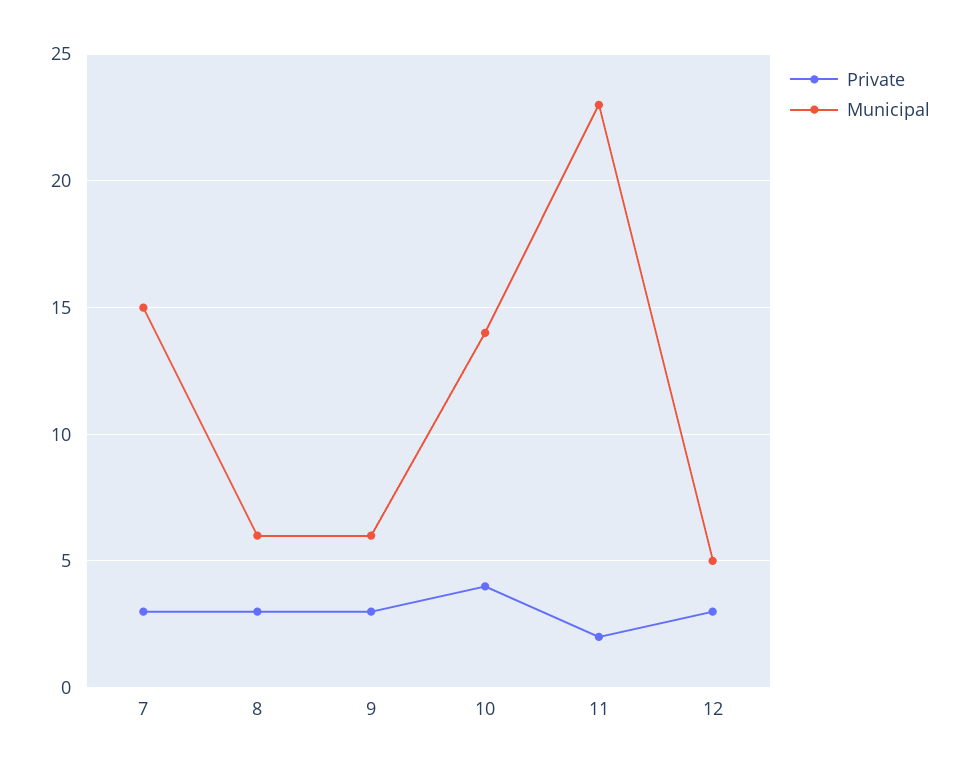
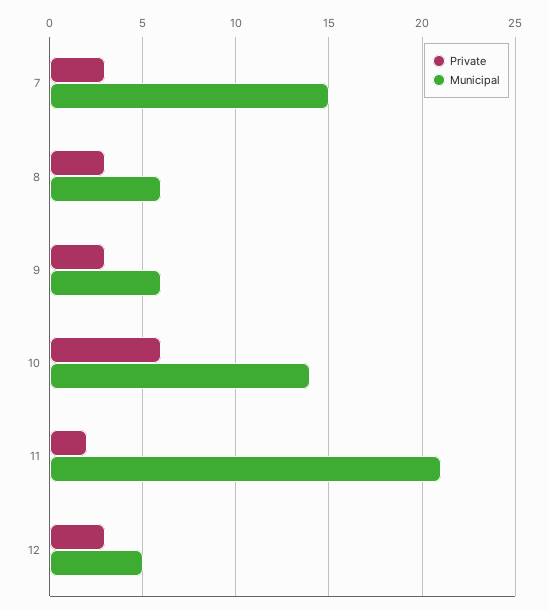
  {
    "Private": {
      "7": 3,
      "8": 3,
      "9": 3,
-     "10": 4,
+     "10": 6,
      "11": 2,
      "12": 3
    },
    "Municipal": {
      "7": 15,
      "8": 6,
      "9": 6,
      "10": 14,
-     "11": 23,
+     "11": 21,
      "12": 5
    }
  }

